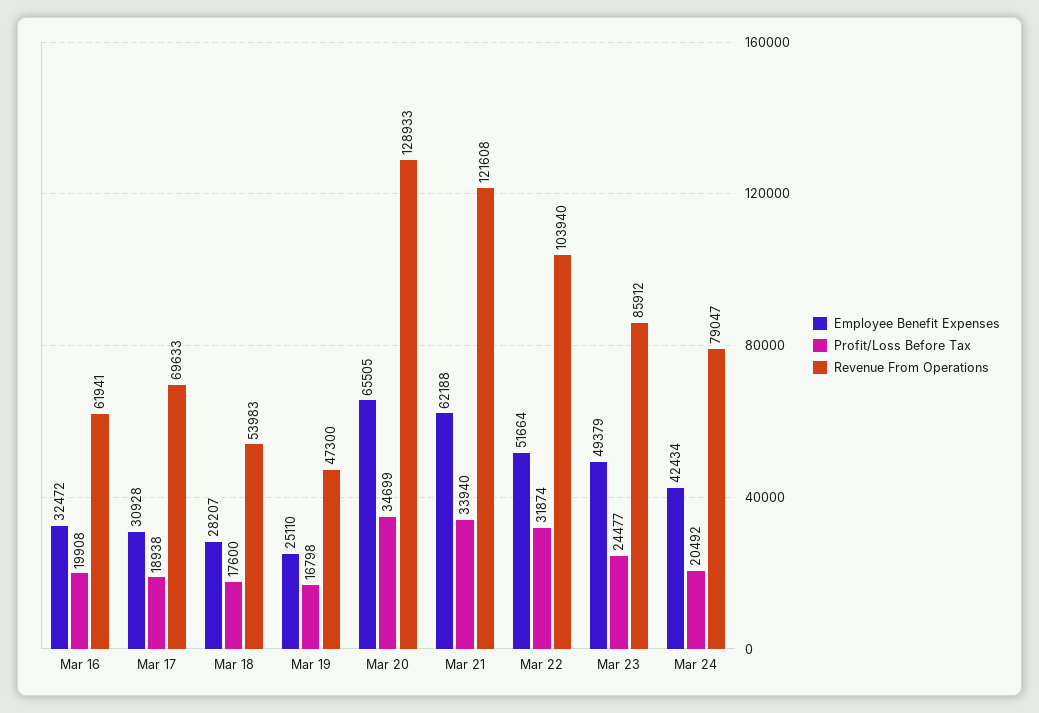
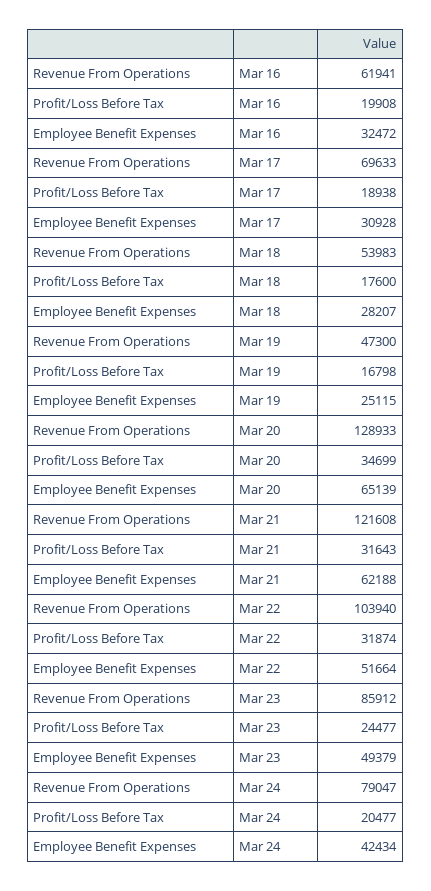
  {
    "Employee Benefit Expenses": {
      "Mar 16": 32472,
      "Mar 17": 30928,
      "Mar 18": 28207,
-     "Mar 19": 25110,
+     "Mar 19": 25115,
-     "Mar 20": 65505,
+     "Mar 20": 65139,
      "Mar 21": 62188,
      "Mar 22": 51664,
      "Mar 23": 49379,
      "Mar 24": 42434
    },
    "Profit/Loss Before Tax": {
      "Mar 16": 19908,
      "Mar 17": 18938,
      "Mar 18": 17600,
      "Mar 19": 16798,
      "Mar 20": 34699,
-     "Mar 21": 33940,
+     "Mar 21": 31643,
      "Mar 22": 31874,
      "Mar 23": 24477,
-     "Mar 24": 20492
+     "Mar 24": 20477
    },
    "Revenue From Operations": {
      "Mar 16": 61941,
      "Mar 17": 69633,
      "Mar 18": 53983,
      "Mar 19": 47300,
      "Mar 20": 128933,
      "Mar 21": 121608,
      "Mar 22": 103940,
      "Mar 23": 85912,
      "Mar 24": 79047
    }
  }

